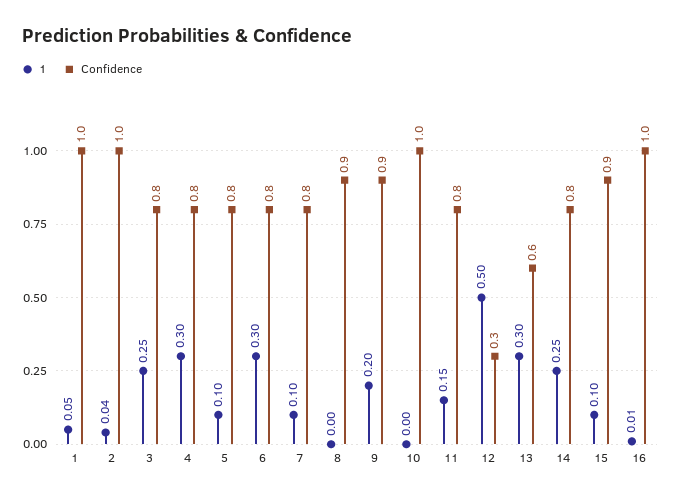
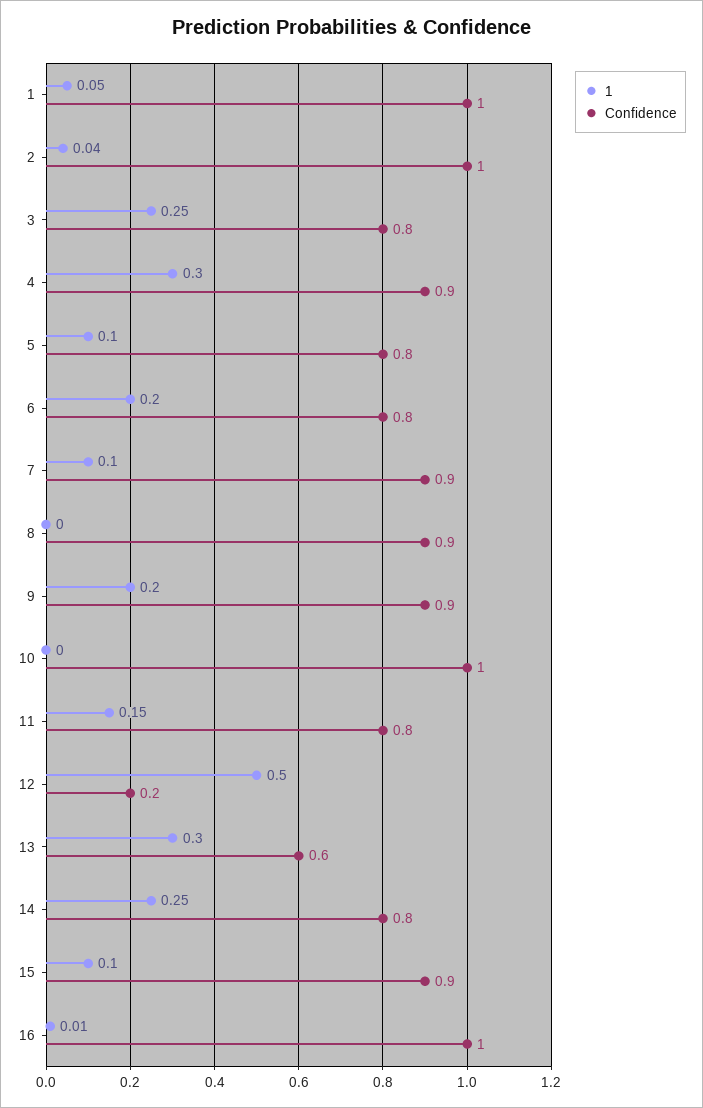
  {
    "1": {
      "1": 0.05,
      "2": 0.04,
      "3": 0.25,
      "4": 0.3,
      "5": 0.1,
-     "6": 0.3,
+     "6": 0.2,
      "7": 0.1,
      "8": 0,
      "9": 0.2,
      "10": 0,
      "11": 0.15,
      "12": 0.5,
      "13": 0.3,
      "14": 0.25,
      "15": 0.1,
      "16": 0.01
    },
    "Confidence": {
      "1": 1,
      "2": 1,
      "3": 0.8,
-     "4": 0.8,
+     "4": 0.9,
      "5": 0.8,
      "6": 0.8,
-     "7": 0.8,
+     "7": 0.9,
      "8": 0.9,
      "9": 0.9,
      "10": 1,
      "11": 0.8,
-     "12": 0.3,
+     "12": 0.2,
      "13": 0.6,
      "14": 0.8,
      "15": 0.9,
      "16": 1
    }
  }

